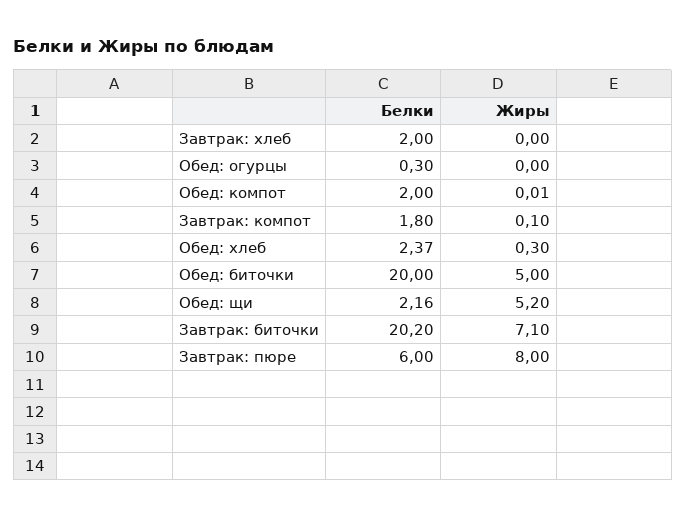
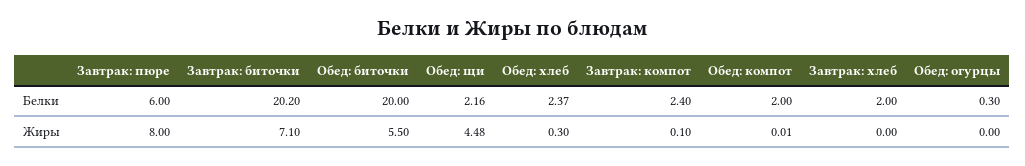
  {
    "Белки": {
      "Завтрак: хлеб": 2,
      "Обед: огурцы": 0.3,
      "Обед: компот": 2,
-     "Завтрак: компот": 1.8,
+     "Завтрак: компот": 2.4,
      "Обед: хлеб": 2.37,
      "Обед: биточки": 20,
      "Обед: щи": 2.16,
      "Завтрак: биточки": 20.2,
      "Завтрак: пюре": 6
    },
    "Жиры": {
      "Завтрак: хлеб": 0,
      "Обед: огурцы": 0,
      "Обед: компот": 0.01,
      "Завтрак: компот": 0.1,
      "Обед: хлеб": 0.3,
-     "Обед: биточки": 5,
+     "Обед: биточки": 5.5,
-     "Обед: щи": 5.2,
+     "Обед: щи": 4.48,
      "Завтрак: биточки": 7.1,
      "Завтрак: пюре": 8
    }
  }

